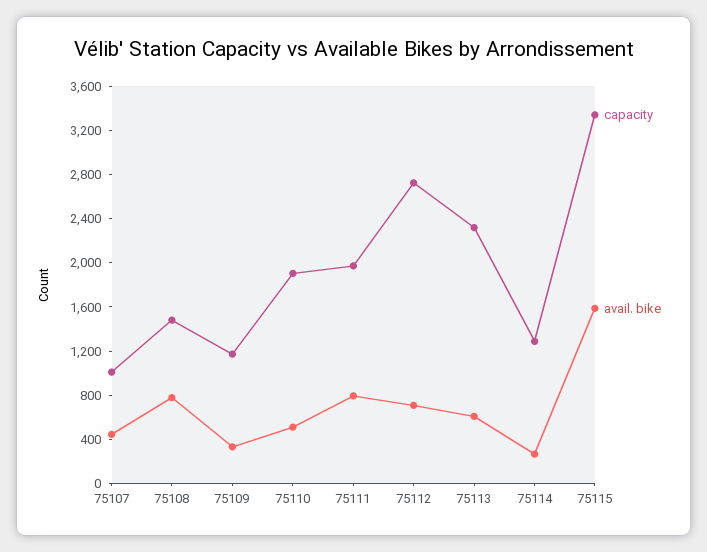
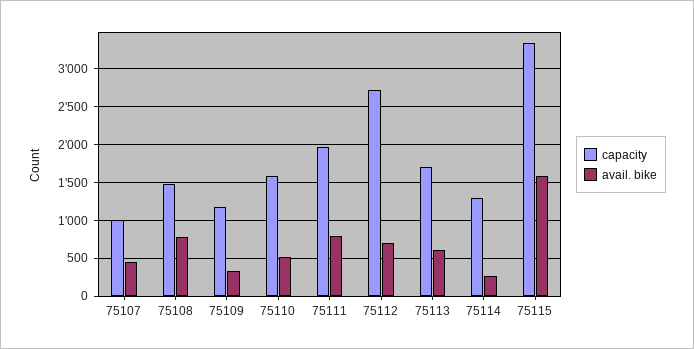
  {
    "capacity": {
      "75107": 1000,
      "75108": 1500,
      "75109": 1200,
-     "75110": 1900,
+     "75110": 1600,
      "75111": 2000,
      "75112": 2700,
-     "75113": 2300,
+     "75113": 1700,
      "75114": 1300,
      "75115": 3300
    },
    "avail. bike": {
      "75107": 400,
      "75108": 800,
      "75109": 300,
      "75110": 500,
      "75111": 800,
      "75112": 700,
      "75113": 600,
      "75114": 300,
      "75115": 1600
    }
  }

